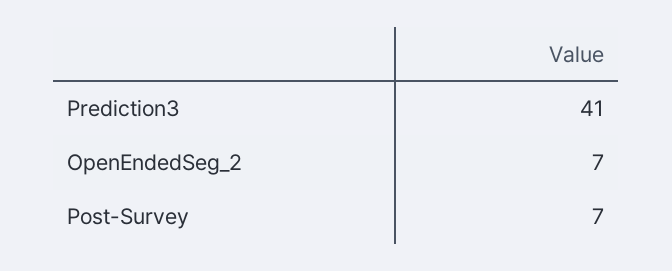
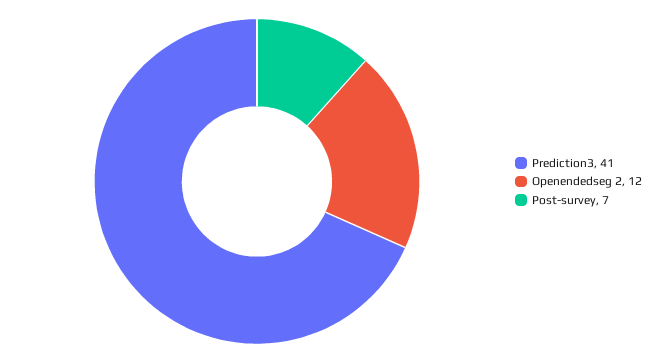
  {
    "Prediction3": 41,
-   "OpenEndedSeg_2": 7,
+   "OpenEndedSeg_2": 12,
    "Post-Survey": 7
  }

